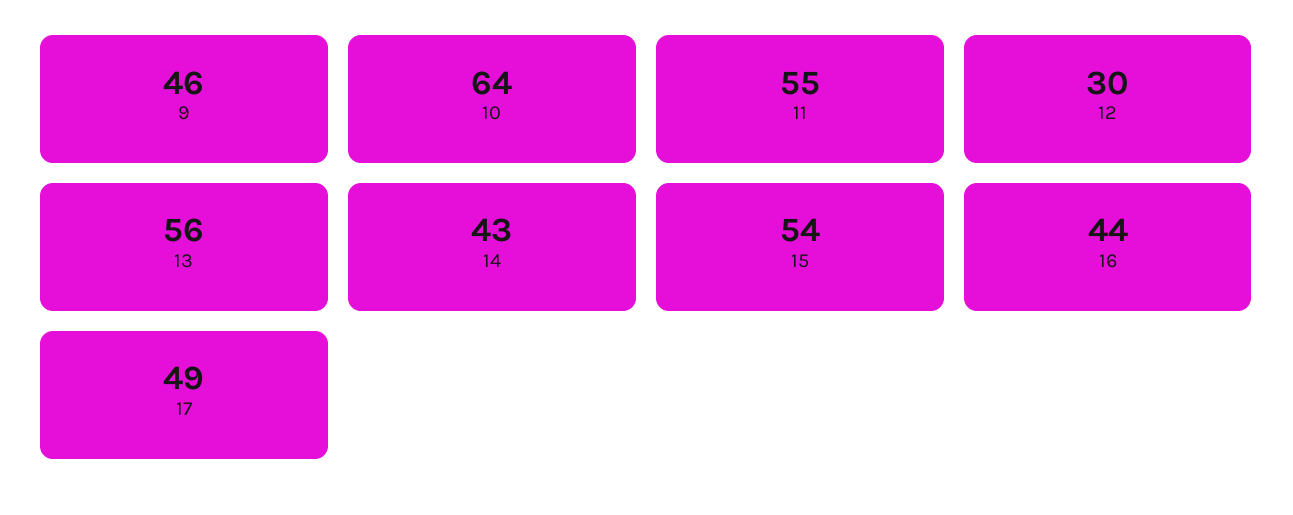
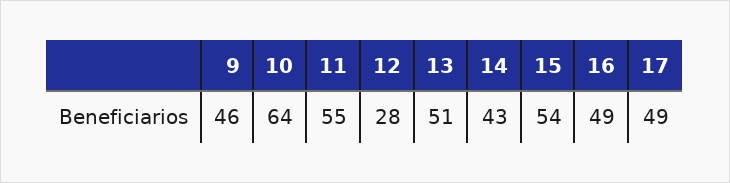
  {
    "9": 46,
    "10": 64,
    "11": 55,
-   "12": 30,
+   "12": 28,
-   "13": 56,
+   "13": 51,
    "14": 43,
    "15": 54,
-   "16": 44,
+   "16": 49,
    "17": 49
  }

